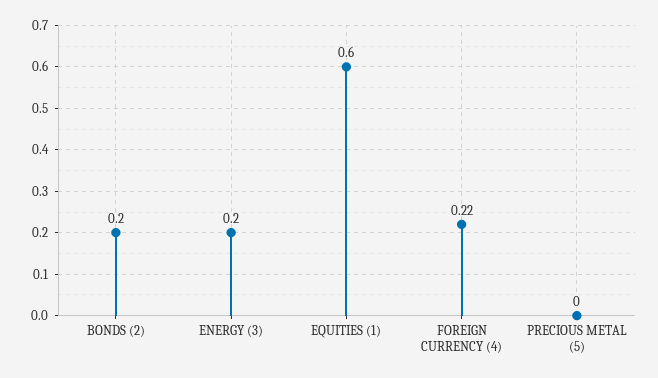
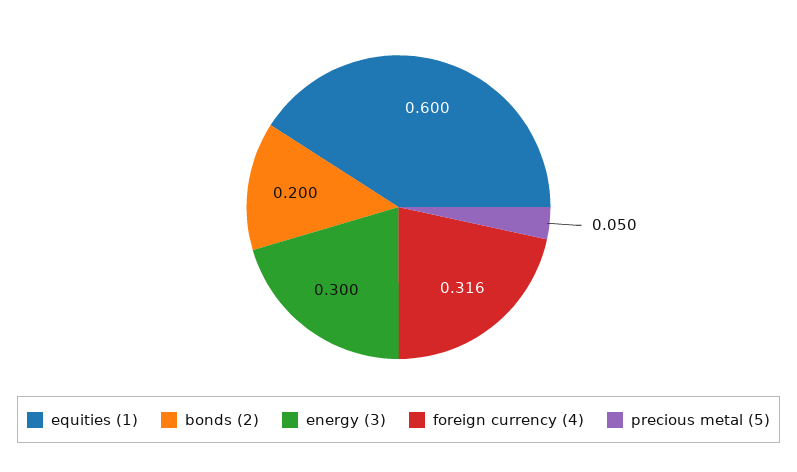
  {
    "BONDS (2)": 0.2,
-   "ENERGY (3)": 0.2,
+   "ENERGY (3)": 0.3,
    "EQUITIES (1)": 0.6,
-   "FOREIGN CURRENCY (4)": 0.22,
+   "FOREIGN CURRENCY (4)": 0.316,
-   "PRECIOUS METAL (5)": 0
+   "PRECIOUS METAL (5)": 0.05
  }

